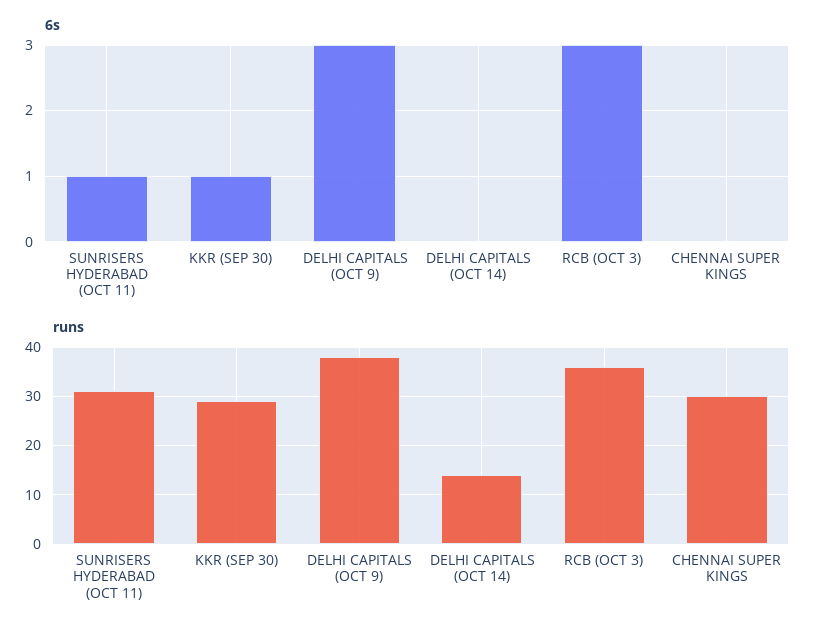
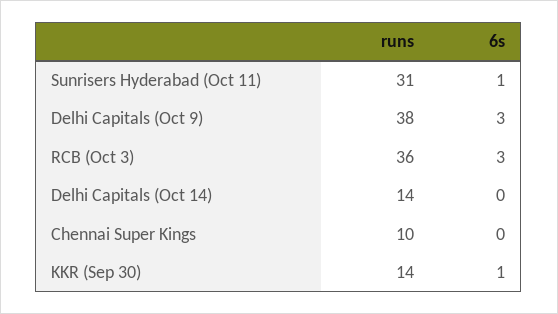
  {
    "6s": {
      "SUNRISERS HYDERABAD (OCT 11)": 1,
      "KKR (SEP 30)": 1,
      "DELHI CAPITALS (OCT 9)": 3,
      "DELHI CAPITALS (OCT 14)": 0,
      "RCB (OCT 3)": 3,
      "CHENNAI SUPER KINGS": 0
    },
    "runs": {
      "SUNRISERS HYDERABAD (OCT 11)": 31,
-     "KKR (SEP 30)": 30,
+     "KKR (SEP 30)": 14,
      "DELHI CAPITALS (OCT 9)": 38,
      "DELHI CAPITALS (OCT 14)": 14,
      "RCB (OCT 3)": 36,
-     "CHENNAI SUPER KINGS": 30
+     "CHENNAI SUPER KINGS": 10
    }
  }

